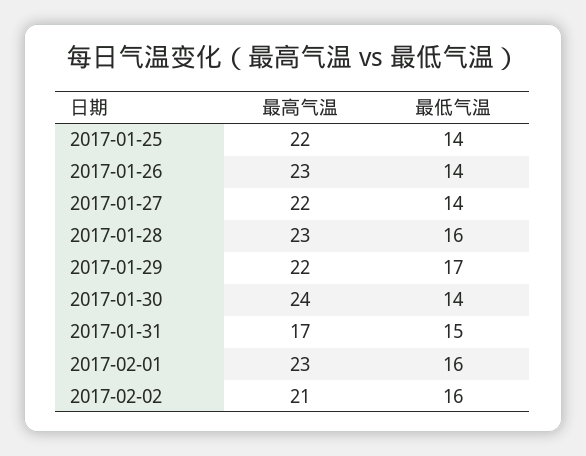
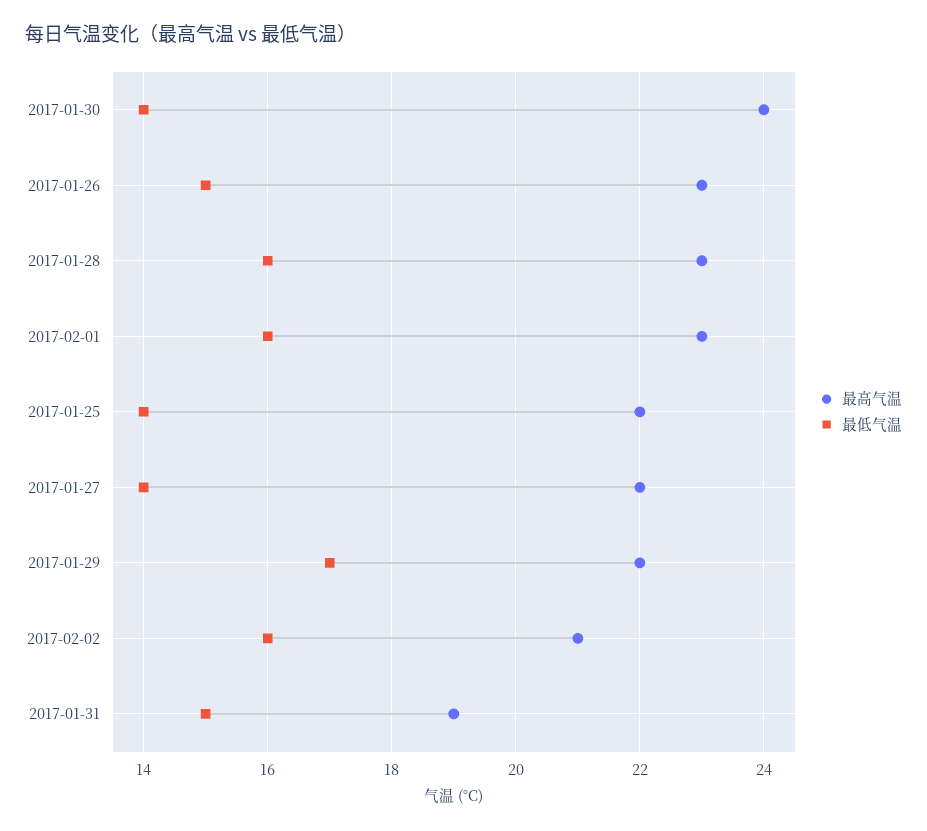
  {
    "最高气温": {
      "2017-01-25": 22,
      "2017-01-26": 23,
      "2017-01-27": 22,
      "2017-01-28": 23,
      "2017-01-29": 22,
      "2017-01-30": 24,
-     "2017-01-31": 17,
+     "2017-01-31": 19,
      "2017-02-01": 23,
      "2017-02-02": 21
    },
    "最低气温": {
      "2017-01-25": 14,
-     "2017-01-26": 14,
+     "2017-01-26": 15,
      "2017-01-27": 14,
      "2017-01-28": 16,
      "2017-01-29": 17,
      "2017-01-30": 14,
      "2017-01-31": 15,
      "2017-02-01": 16,
      "2017-02-02": 16
    }
  }

